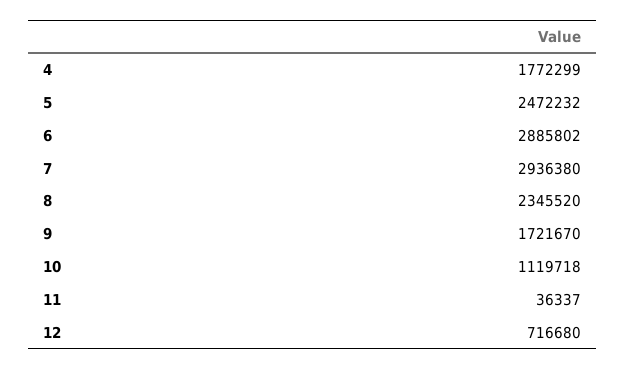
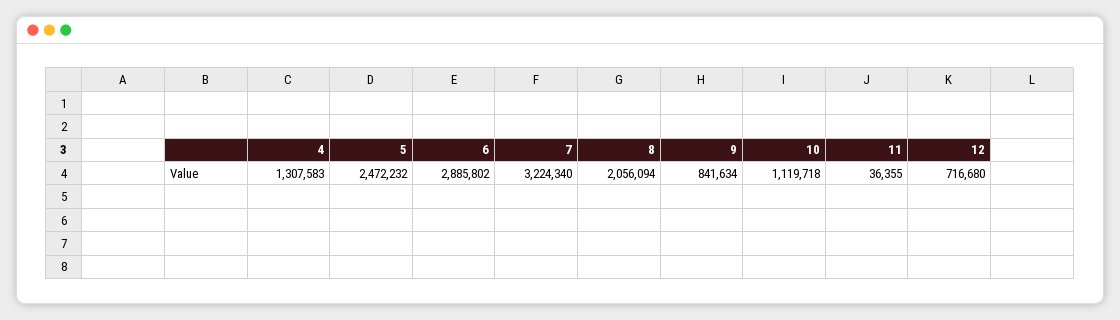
  {
-   "4": 1772299,
+   "4": 1307583,
    "5": 2472232,
    "6": 2885802,
-   "7": 2936380,
+   "7": 3224340,
-   "8": 2345520,
+   "8": 2056094,
-   "9": 1721670,
+   "9": 841634,
    "10": 1119718,
-   "11": 36337,
+   "11": 36355,
    "12": 716680
  }

